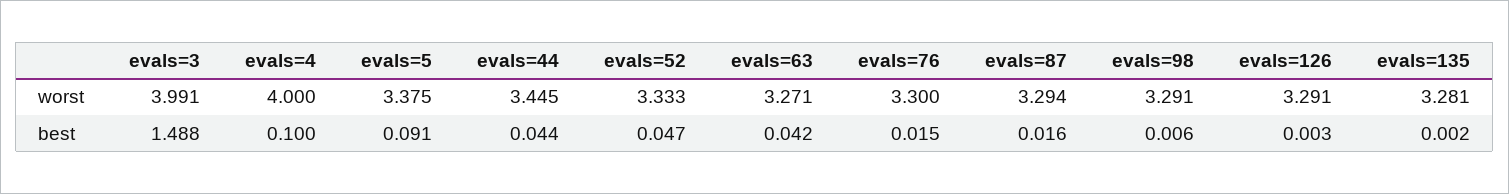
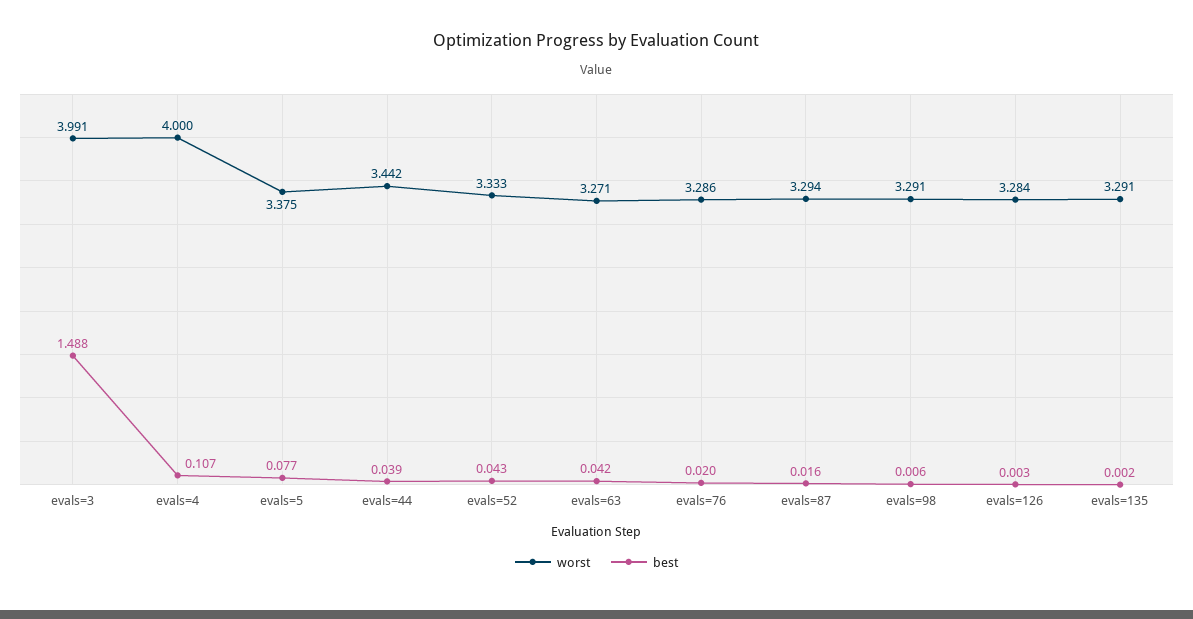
  {
    "worst": {
      "evals=3": 3.991,
      "evals=4": 4,
      "evals=5": 3.375,
-     "evals=44": 3.445,
+     "evals=44": 3.442,
      "evals=52": 3.333,
      "evals=63": 3.271,
-     "evals=76": 3.3,
+     "evals=76": 3.286,
      "evals=87": 3.294,
      "evals=98": 3.291,
-     "evals=126": 3.291,
+     "evals=126": 3.284,
-     "evals=135": 3.281
+     "evals=135": 3.291
    },
    "best": {
      "evals=3": 1.488,
-     "evals=4": 0.1,
+     "evals=4": 0.107,
-     "evals=5": 0.091,
+     "evals=5": 0.077,
-     "evals=44": 0.044,
+     "evals=44": 0.039,
-     "evals=52": 0.047,
+     "evals=52": 0.043,
      "evals=63": 0.042,
-     "evals=76": 0.015,
+     "evals=76": 0.02,
      "evals=87": 0.016,
      "evals=98": 0.006,
      "evals=126": 0.003,
      "evals=135": 0.002
    }
  }

